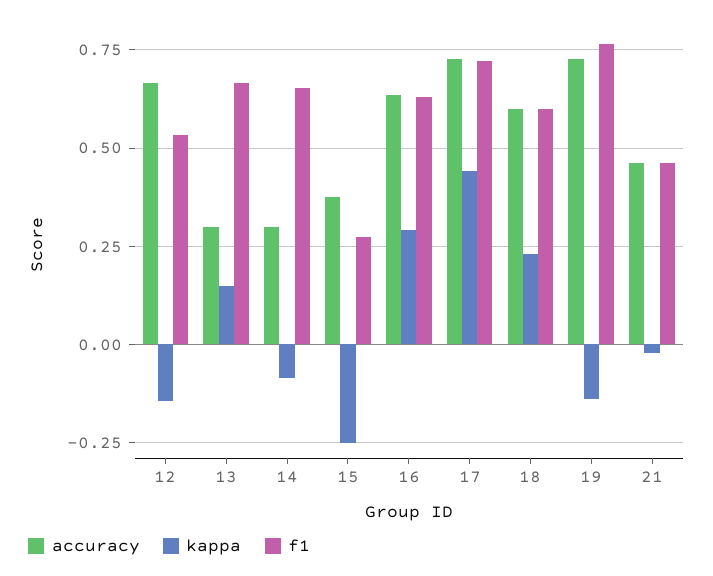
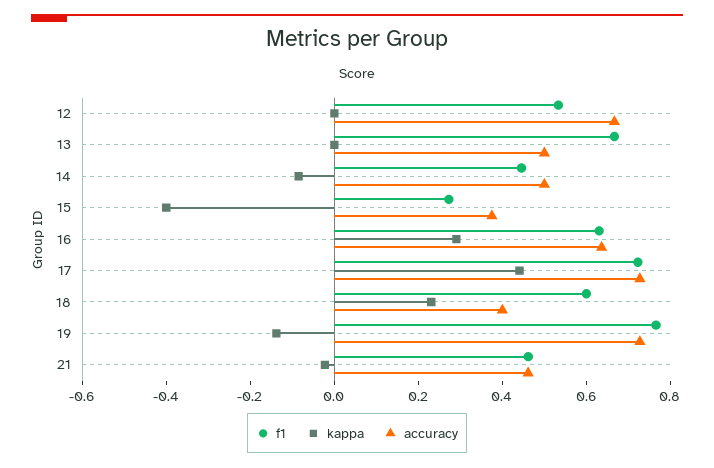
  {
    "accuracy": {
      "12": 0.675,
-     "13": 0.3,
+     "13": 0.5,
-     "14": 0.3,
+     "14": 0.5,
      "15": 0.375,
      "16": 0.625,
      "17": 0.725,
-     "18": 0.6,
+     "18": 0.4,
      "19": 0.725,
      "21": 0.45
    },
    "kappa": {
-     "12": -0.15,
+     "12": 0,
-     "13": 0.15,
+     "13": 0,
      "14": -0.075,
-     "15": -0.25,
+     "15": -0.4,
      "16": 0.3,
      "17": 0.45,
      "18": 0.225,
      "19": -0.15,
      "21": -0.025
    },
    "f1": {
      "12": 0.525,
      "13": 0.675,
-     "14": 0.65,
+     "14": 0.45,
      "15": 0.275,
      "16": 0.625,
      "17": 0.725,
      "18": 0.6,
      "19": 0.775,
      "21": 0.45
    }
  }

